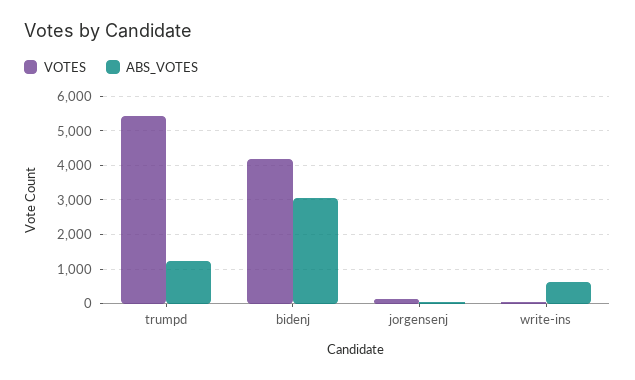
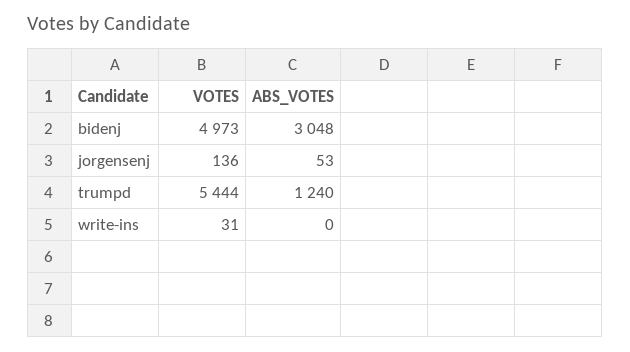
  {
    "VOTES": {
      "trumpd": 5444,
-     "bidenj": 4200,
+     "bidenj": 4973,
      "jorgensenj": 136,
      "write-ins": 31
    },
    "ABS_VOTES": {
      "trumpd": 1240,
      "bidenj": 3048,
      "jorgensenj": 53,
-     "write-ins": 600
+     "write-ins": 0
    }
  }

